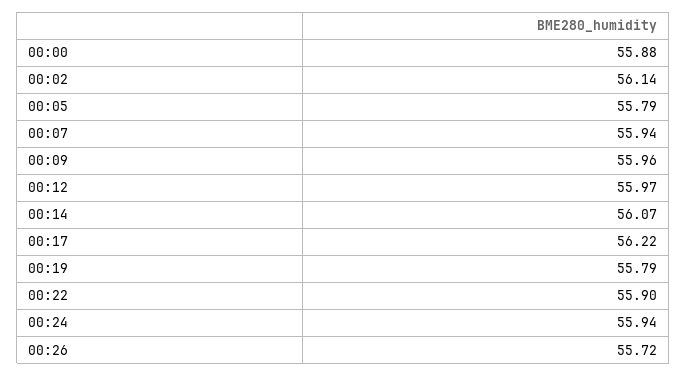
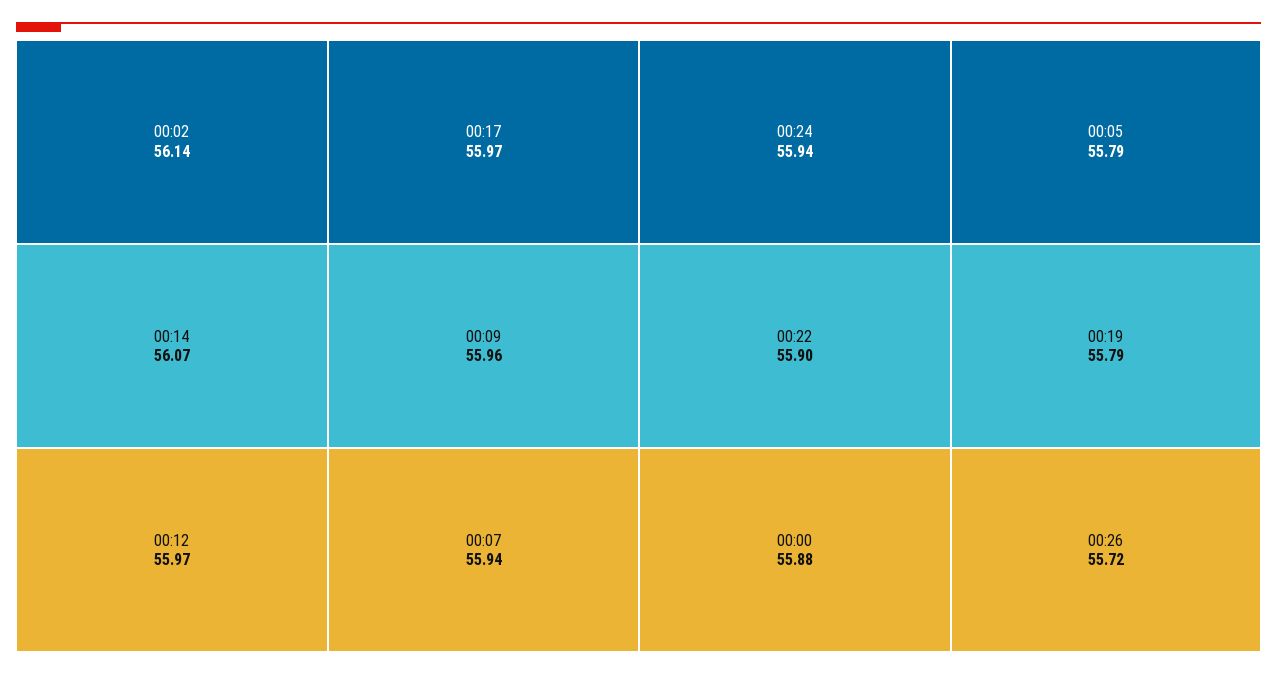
  {
    "00:00": 55.88,
    "00:02": 56.14,
    "00:05": 55.79,
    "00:07": 55.94,
    "00:09": 55.96,
    "00:12": 55.97,
    "00:14": 56.07,
-   "00:17": 56.22,
+   "00:17": 55.97,
    "00:19": 55.79,
    "00:22": 55.9,
    "00:24": 55.94,
    "00:26": 55.72
  }

